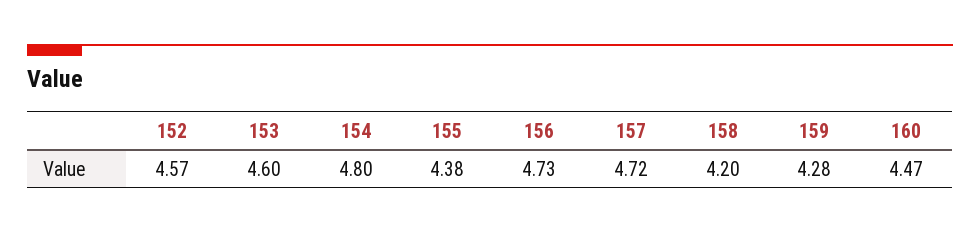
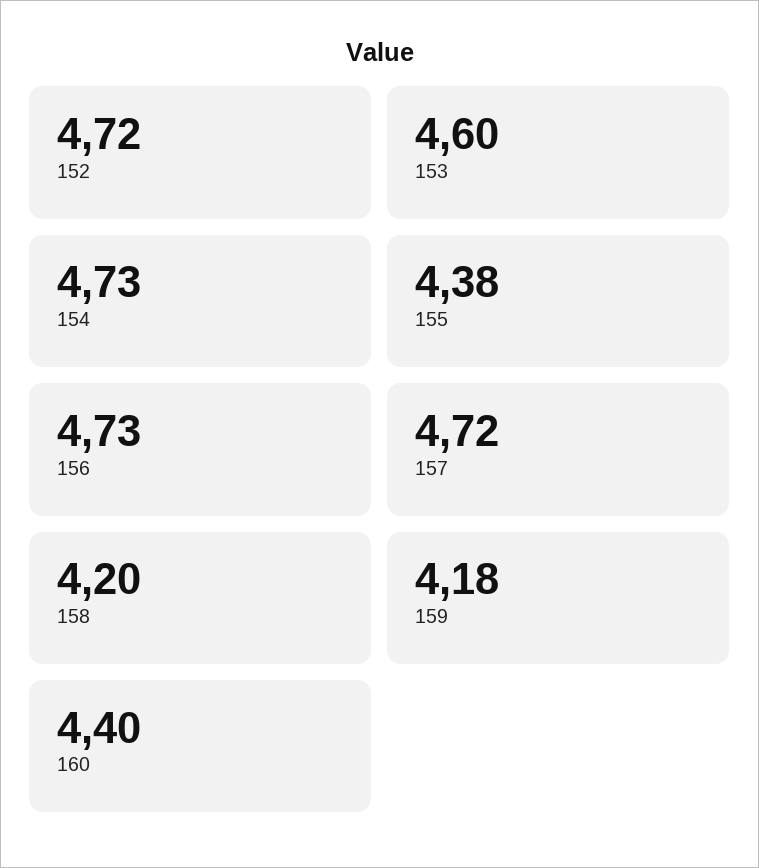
  {
-   "152": 4.57,
+   "152": 4.72,
    "153": 4.6,
-   "154": 4.8,
+   "154": 4.73,
    "155": 4.38,
    "156": 4.73,
    "157": 4.72,
    "158": 4.2,
-   "159": 4.28,
+   "159": 4.18,
-   "160": 4.47
+   "160": 4.4
  }

